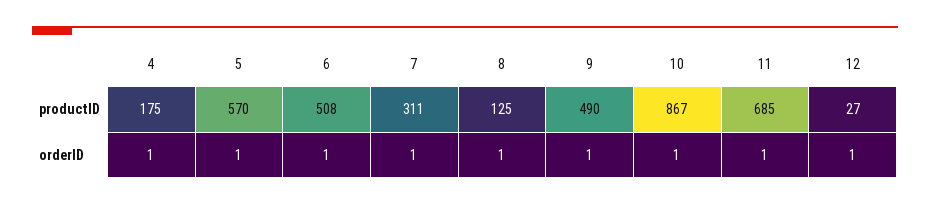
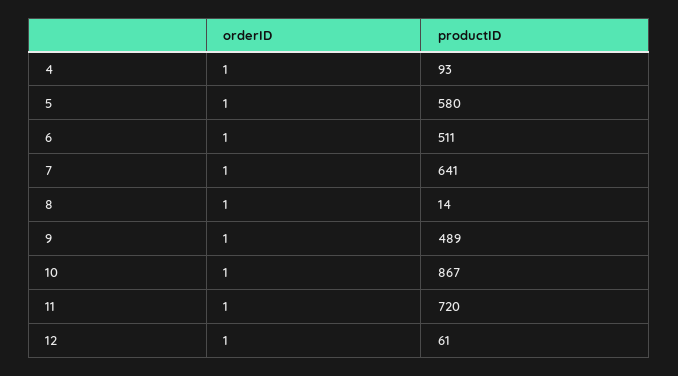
  {
    "4": {
-     "productID": 175,
+     "productID": 93,
      "orderID": 1
    },
    "5": {
-     "productID": 570,
+     "productID": 580,
      "orderID": 1
    },
    "6": {
-     "productID": 508,
+     "productID": 511,
      "orderID": 1
    },
    "7": {
-     "productID": 311,
+     "productID": 641,
      "orderID": 1
    },
    "8": {
-     "productID": 125,
+     "productID": 14,
      "orderID": 1
    },
    "9": {
-     "productID": 490,
+     "productID": 489,
      "orderID": 1
    },
    "10": {
      "productID": 867,
      "orderID": 1
    },
    "11": {
-     "productID": 685,
+     "productID": 720,
      "orderID": 1
    },
    "12": {
-     "productID": 27,
+     "productID": 61,
      "orderID": 1
    }
  }

